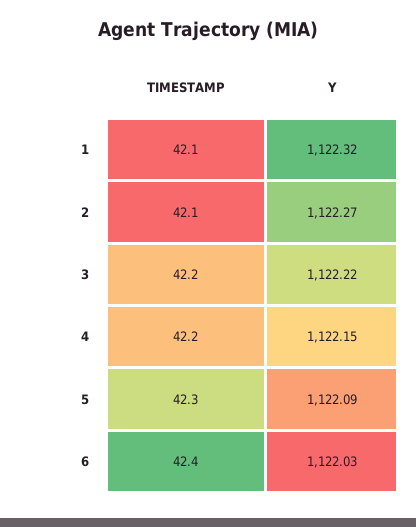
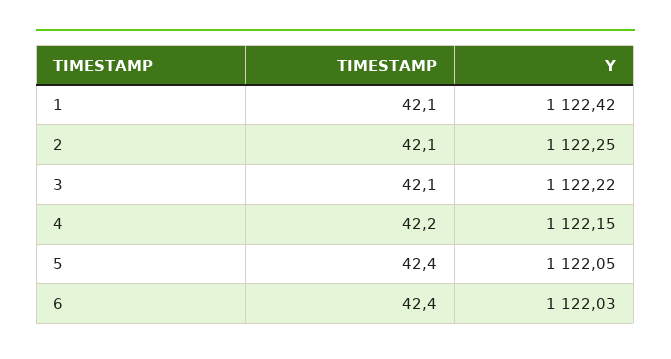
  {
    "TIMESTAMP": {
      "1": 42.1,
      "2": 42.1,
-     "3": 42.2,
+     "3": 42.1,
      "4": 42.2,
-     "5": 42.3,
+     "5": 42.4,
      "6": 42.4
    },
    "Y": {
-     "1": 1122.32,
+     "1": 1122.42,
-     "2": 1122.27,
+     "2": 1122.25,
      "3": 1122.22,
      "4": 1122.15,
-     "5": 1122.09,
+     "5": 1122.05,
      "6": 1122.03
    }
  }

